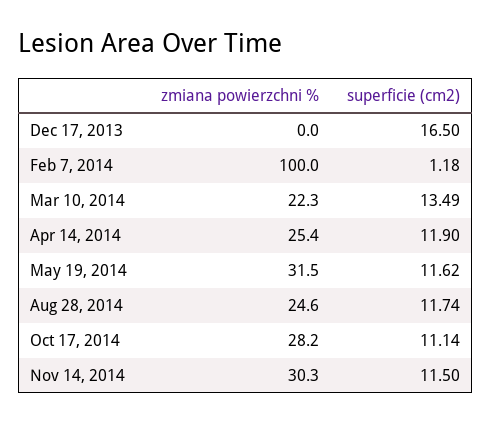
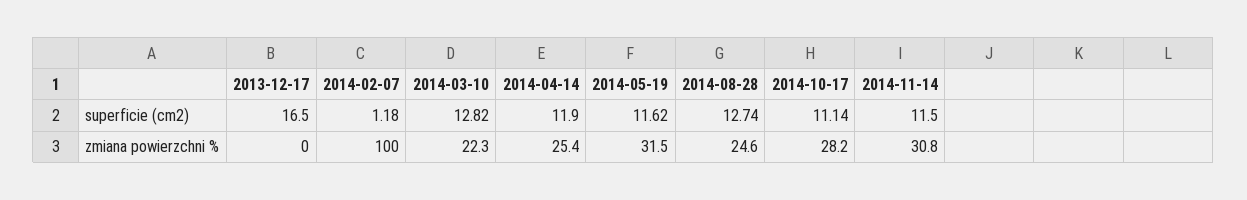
  {
    "zmiana powierzchni %": {
      "Dec 17, 2013": 0,
      "Feb 7, 2014": 100,
      "Mar 10, 2014": 22.3,
      "Apr 14, 2014": 25.4,
      "May 19, 2014": 31.5,
      "Aug 28, 2014": 24.6,
      "Oct 17, 2014": 28.2,
-     "Nov 14, 2014": 30.3
+     "Nov 14, 2014": 30.8
    },
    "superficie (cm2)": {
      "Dec 17, 2013": 16.5,
      "Feb 7, 2014": 1.18,
-     "Mar 10, 2014": 13.49,
+     "Mar 10, 2014": 12.82,
      "Apr 14, 2014": 11.9,
      "May 19, 2014": 11.62,
-     "Aug 28, 2014": 11.74,
+     "Aug 28, 2014": 12.74,
      "Oct 17, 2014": 11.14,
      "Nov 14, 2014": 11.5
    }
  }

